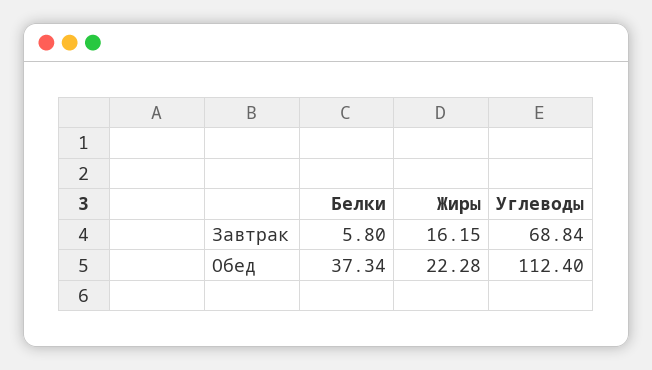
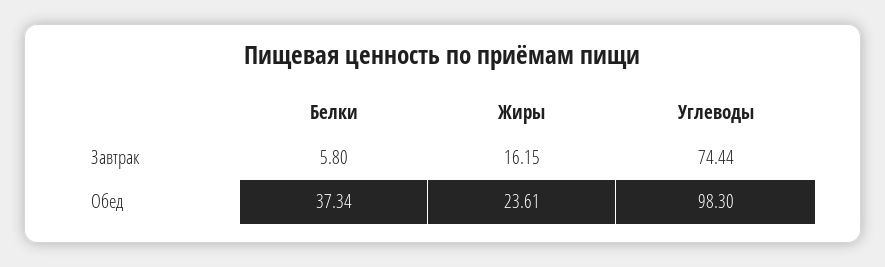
  {
    "Белки": {
      "Завтрак": 5.8,
      "Обед": 37.34
    },
    "Жиры": {
      "Завтрак": 16.15,
-     "Обед": 22.28
+     "Обед": 23.61
    },
    "Углеводы": {
-     "Завтрак": 68.84,
+     "Завтрак": 74.44,
-     "Обед": 112.4
+     "Обед": 98.3
    }
  }

